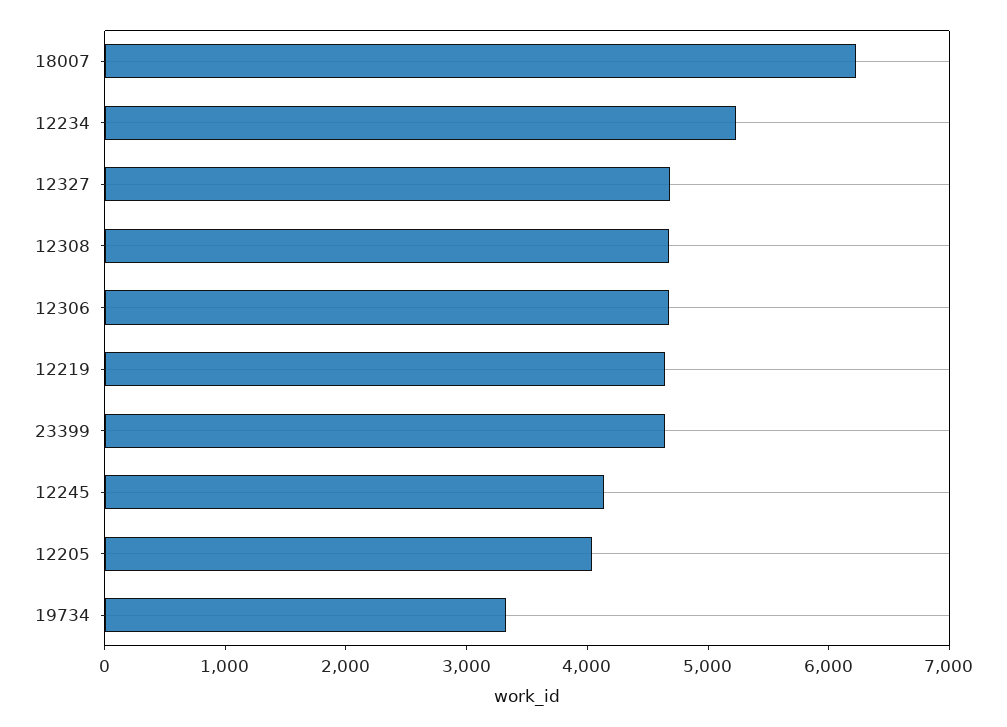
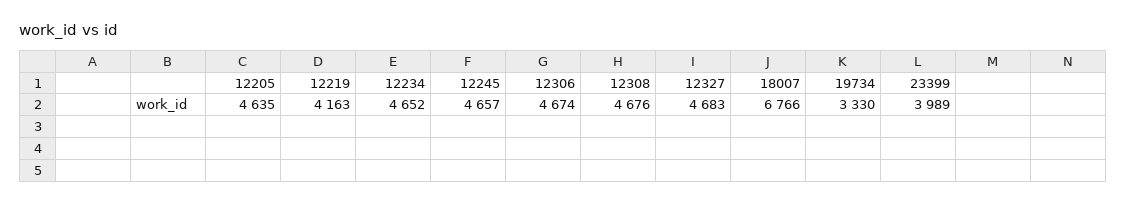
  {
-   "18007": 6200,
+   "18007": 6766,
-   "12234": 5200,
+   "12234": 4652,
    "12327": 4683,
    "12308": 4676,
    "12306": 4674,
-   "12219": 4600,
+   "12219": 4163,
-   "23399": 4600,
+   "23399": 3989,
-   "12245": 4200,
+   "12245": 4657,
-   "12205": 4000,
+   "12205": 4635,
    "19734": 3330
  }

